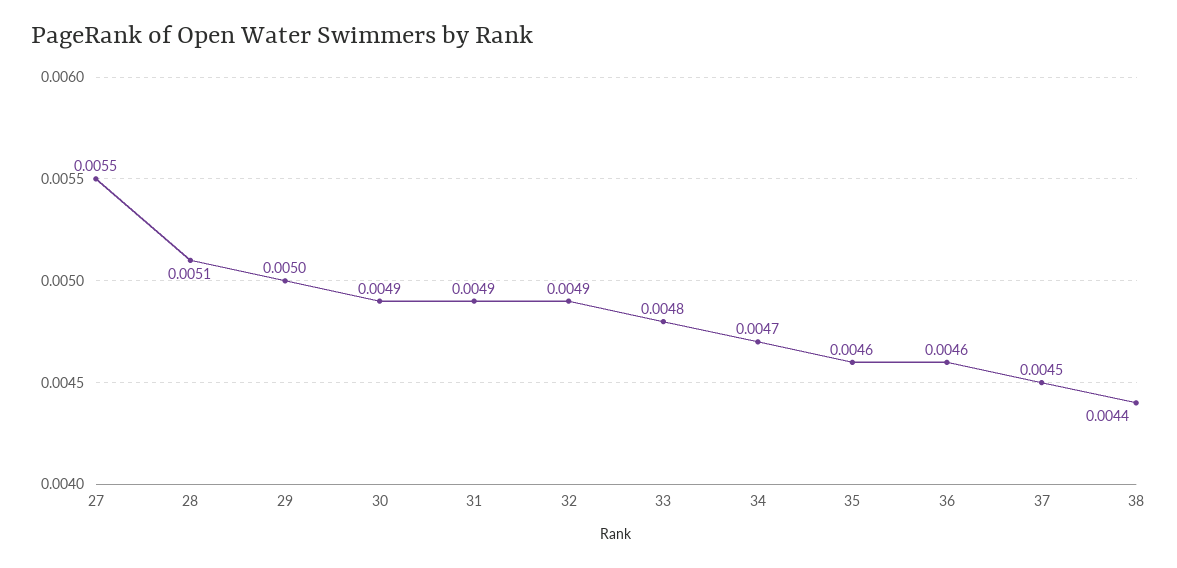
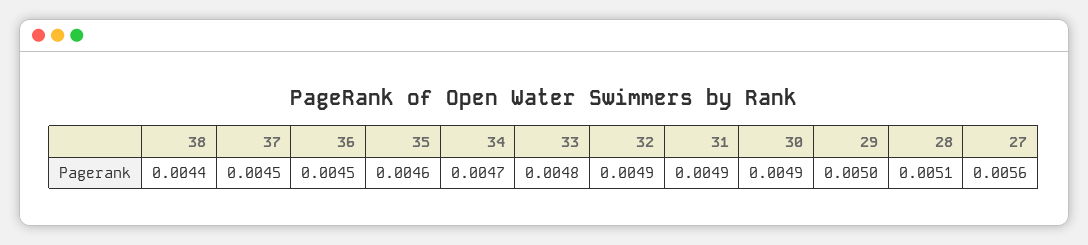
  {
-   "27": 0.0055,
+   "27": 0.0056,
    "28": 0.0051,
    "29": 0.005,
    "30": 0.0049,
    "31": 0.0049,
    "32": 0.0049,
    "33": 0.0048,
    "34": 0.0047,
    "35": 0.0046,
-   "36": 0.0046,
+   "36": 0.0045,
    "37": 0.0045,
    "38": 0.0044
  }

